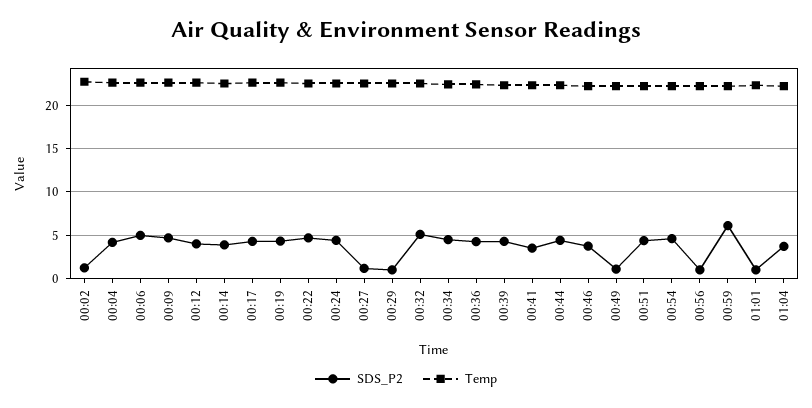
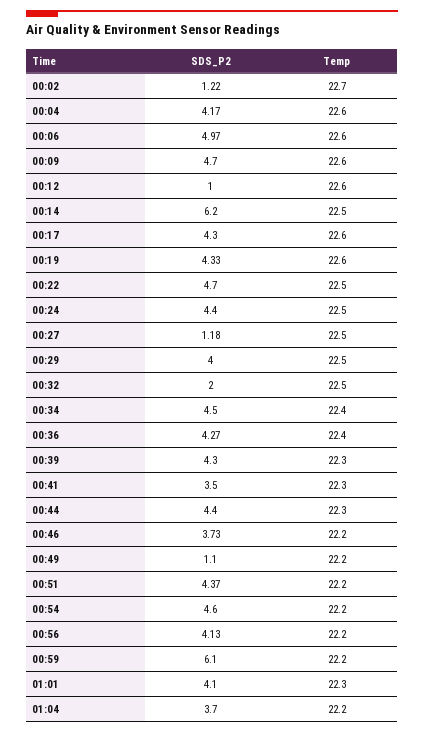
  {
    "SDS_P2": {
      "00:02": 1.22,
      "00:04": 4.17,
      "00:06": 4.97,
      "00:09": 4.7,
-     "00:12": 4,
+     "00:12": 1,
-     "00:14": 4,
+     "00:14": 6.2,
      "00:17": 4.3,
      "00:19": 4.33,
      "00:22": 4.7,
      "00:24": 4.4,
      "00:27": 1.18,
-     "00:29": 1,
+     "00:29": 4,
-     "00:32": 5,
+     "00:32": 2,
      "00:34": 4.5,
      "00:36": 4.27,
      "00:39": 4.3,
      "00:41": 3.5,
      "00:44": 4.4,
      "00:46": 3.73,
      "00:49": 1.1,
      "00:51": 4.37,
      "00:54": 4.6,
-     "00:56": 1,
+     "00:56": 4.13,
      "00:59": 6.1,
-     "01:01": 1,
+     "01:01": 4.1,
      "01:04": 3.7
    },
    "Temp": {
      "00:02": 22.7,
      "00:04": 22.6,
      "00:06": 22.6,
      "00:09": 22.6,
      "00:12": 22.6,
      "00:14": 22.5,
      "00:17": 22.6,
      "00:19": 22.6,
      "00:22": 22.5,
      "00:24": 22.5,
      "00:27": 22.5,
      "00:29": 22.5,
      "00:32": 22.5,
      "00:34": 22.4,
      "00:36": 22.4,
      "00:39": 22.3,
      "00:41": 22.3,
      "00:44": 22.3,
      "00:46": 22.2,
      "00:49": 22.2,
      "00:51": 22.2,
      "00:54": 22.2,
      "00:56": 22.2,
      "00:59": 22.2,
      "01:01": 22.3,
      "01:04": 22.2
    }
  }

